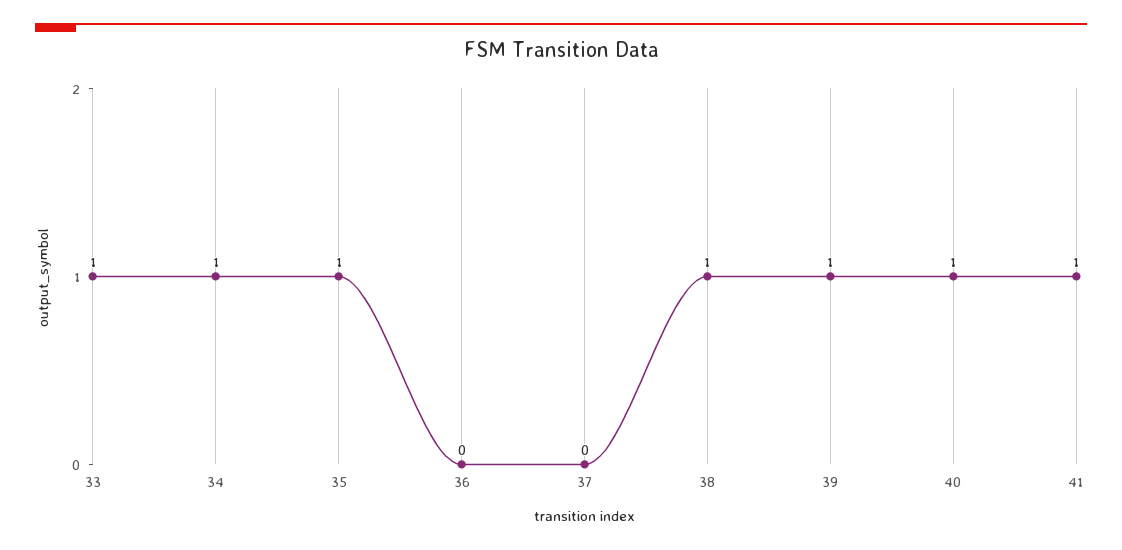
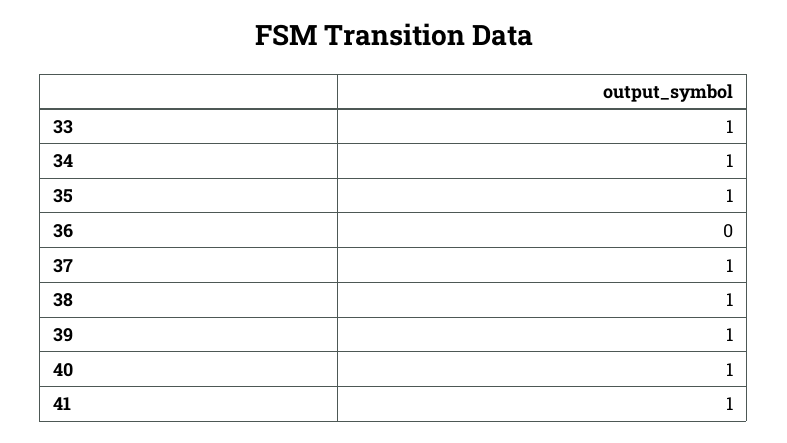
  {
    "33": 1,
    "34": 1,
    "35": 1,
    "36": 0,
-   "37": 0,
+   "37": 1,
    "38": 1,
    "39": 1,
    "40": 1,
    "41": 1
  }

